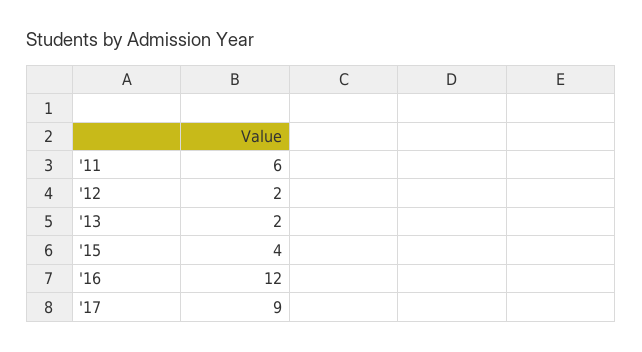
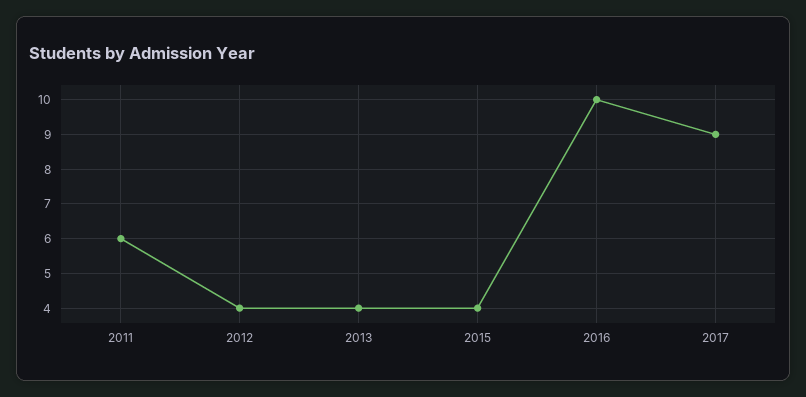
  {
    "'11": 6,
-   "'12": 2,
+   "'12": 4,
-   "'13": 2,
+   "'13": 4,
    "'15": 4,
-   "'16": 12,
+   "'16": 10,
    "'17": 9
  }

